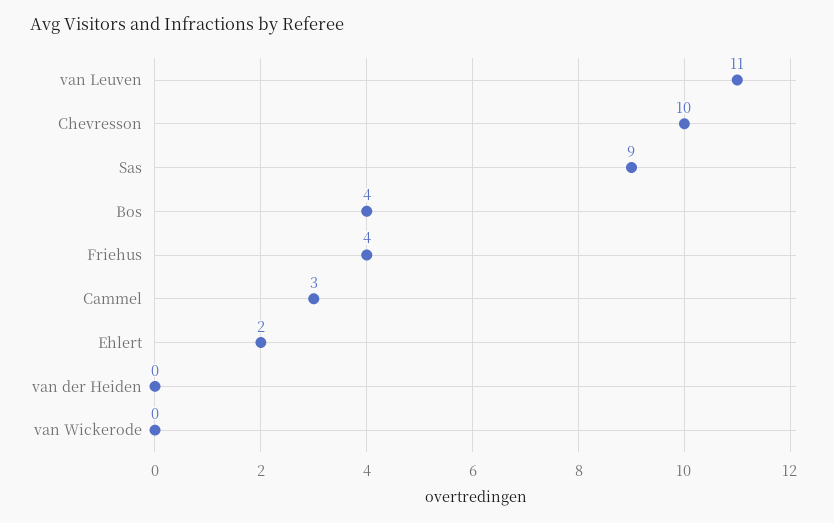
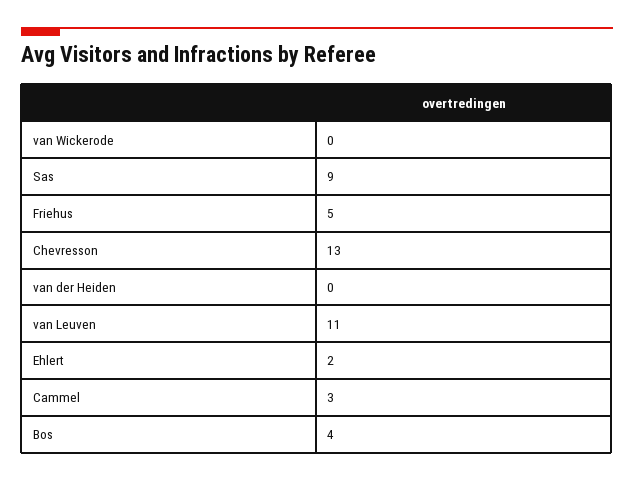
  {
    "van Leuven": 11,
-   "Chevresson": 10,
+   "Chevresson": 13,
    "Sas": 9,
    "Bos": 4,
-   "Friehus": 4,
+   "Friehus": 5,
    "Cammel": 3,
    "Ehlert": 2,
    "van der Heiden": 0,
    "van Wickerode": 0
  }

